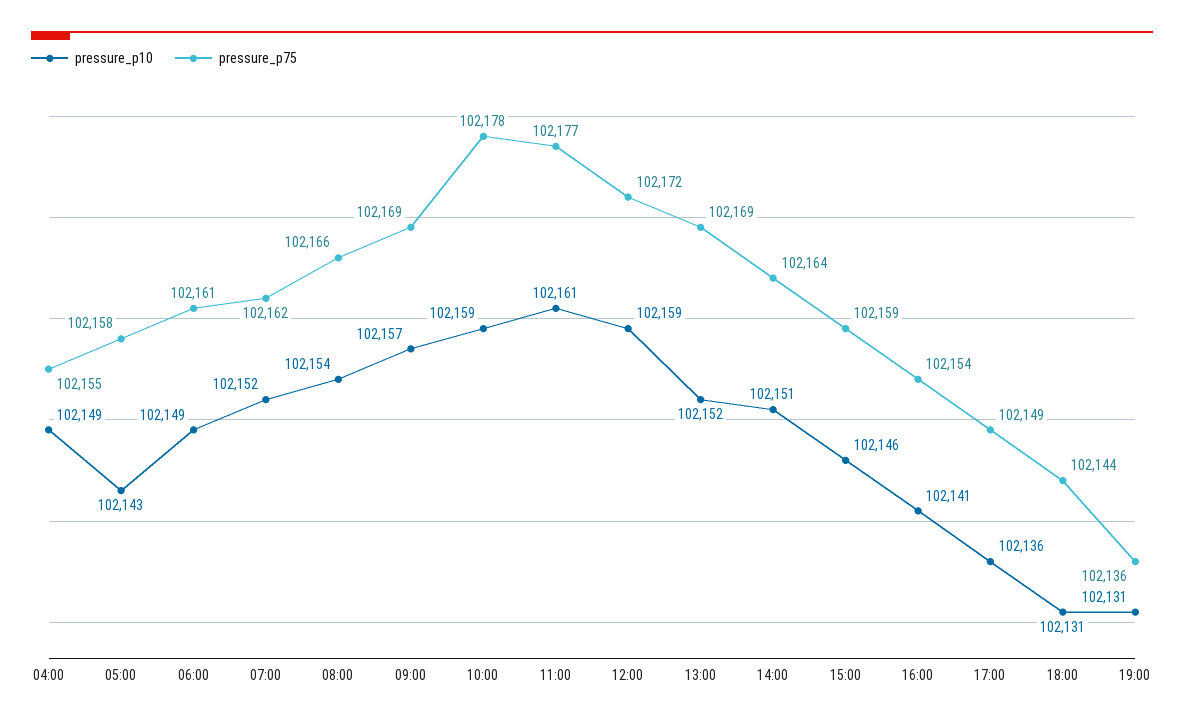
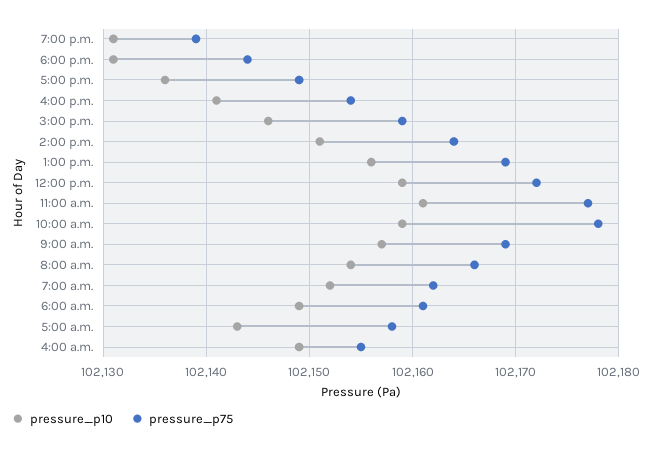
  {
    "pressure_p10": {
      "04:00": 102149,
      "05:00": 102143,
      "06:00": 102149,
      "07:00": 102152,
      "08:00": 102154,
      "09:00": 102157,
      "10:00": 102159,
      "11:00": 102161,
      "12:00": 102159,
-     "13:00": 102152,
+     "13:00": 102156,
      "14:00": 102151,
      "15:00": 102146,
      "16:00": 102141,
      "17:00": 102136,
      "18:00": 102131,
      "19:00": 102131
    },
    "pressure_p75": {
      "04:00": 102155,
      "05:00": 102158,
      "06:00": 102161,
      "07:00": 102162,
      "08:00": 102166,
      "09:00": 102169,
      "10:00": 102178,
      "11:00": 102177,
      "12:00": 102172,
      "13:00": 102169,
      "14:00": 102164,
      "15:00": 102159,
      "16:00": 102154,
      "17:00": 102149,
      "18:00": 102144,
-     "19:00": 102136
+     "19:00": 102139
    }
  }

